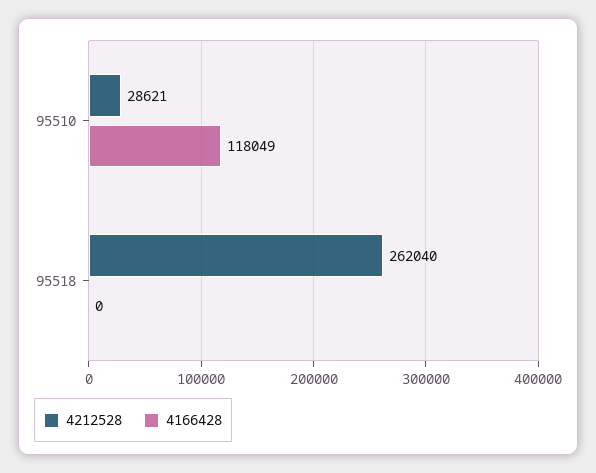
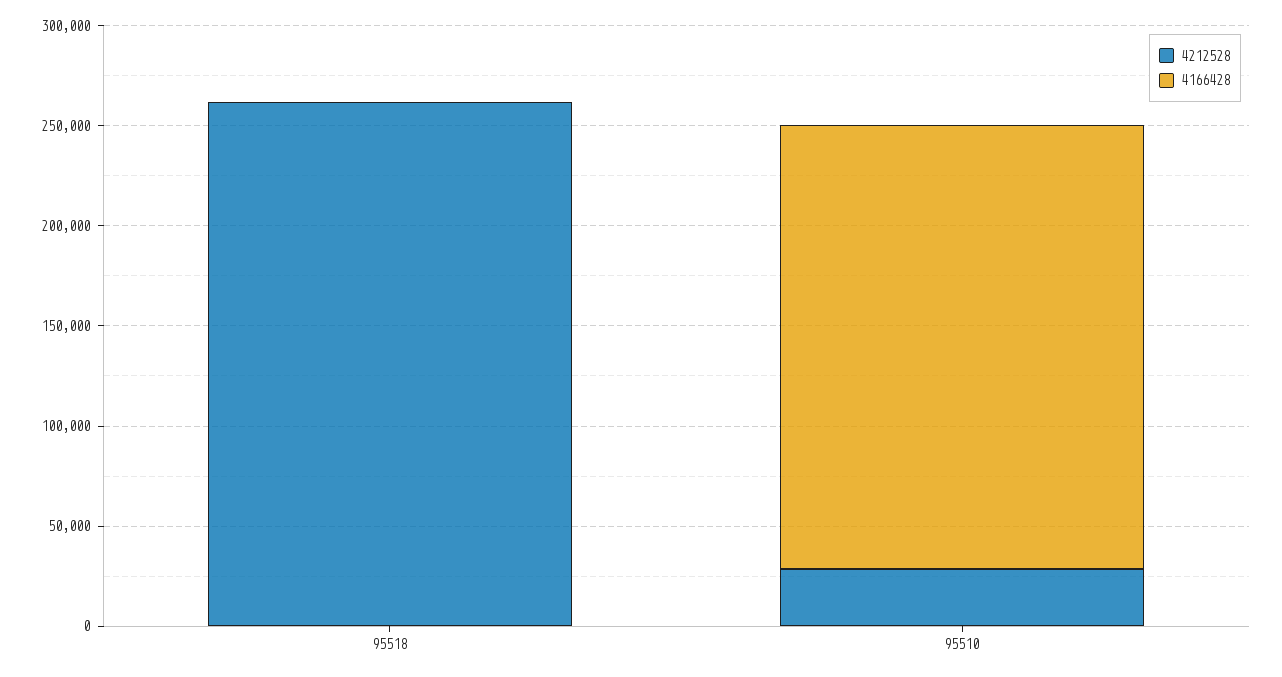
  {
    "4212528": {
      "95510": 28621,
      "95518": 262040
    },
    "4166428": {
-     "95510": 118049,
+     "95510": 220000,
      "95518": 0
    }
  }

